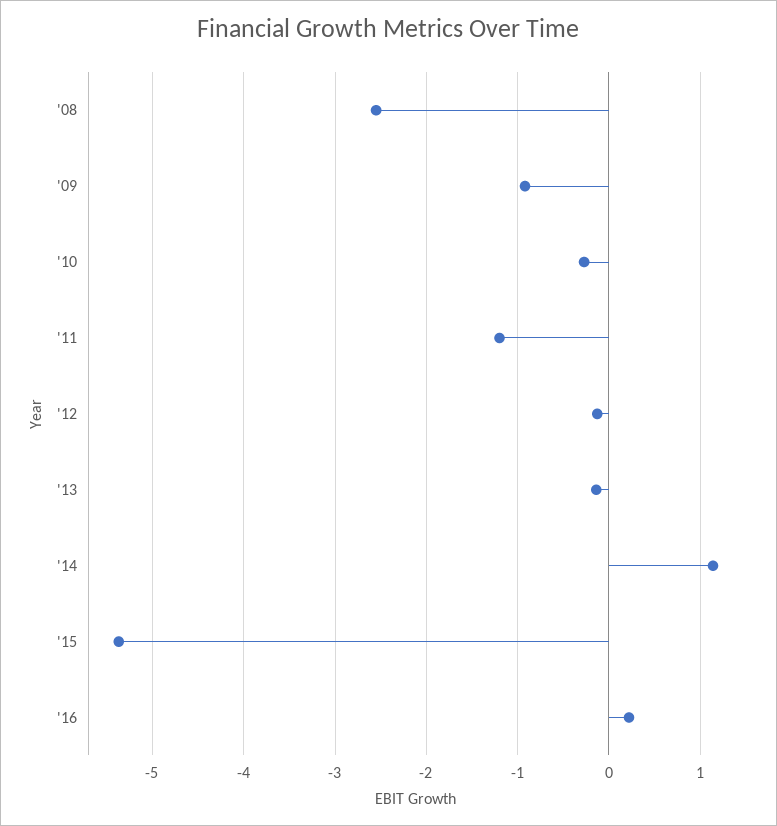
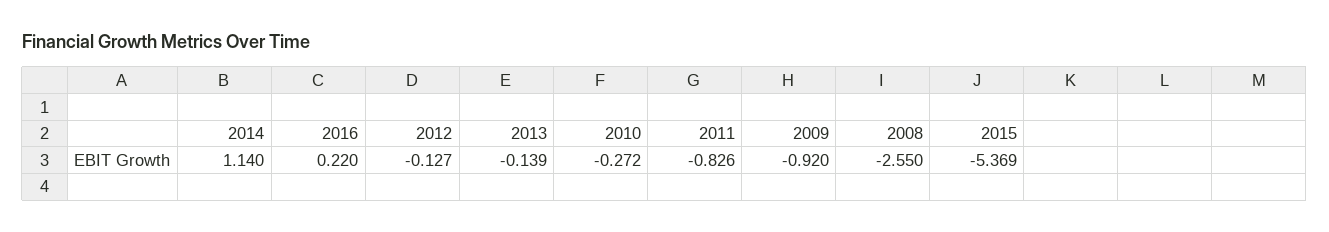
  {
    "'08": -2.55,
    "'09": -0.92,
    "'10": -0.272,
-   "'11": -1.2,
+   "'11": -0.826,
    "'12": -0.127,
    "'13": -0.139,
    "'14": 1.14,
    "'15": -5.369,
    "'16": 0.22
  }

